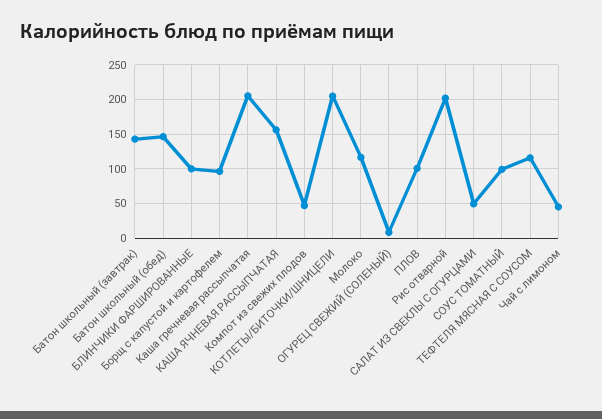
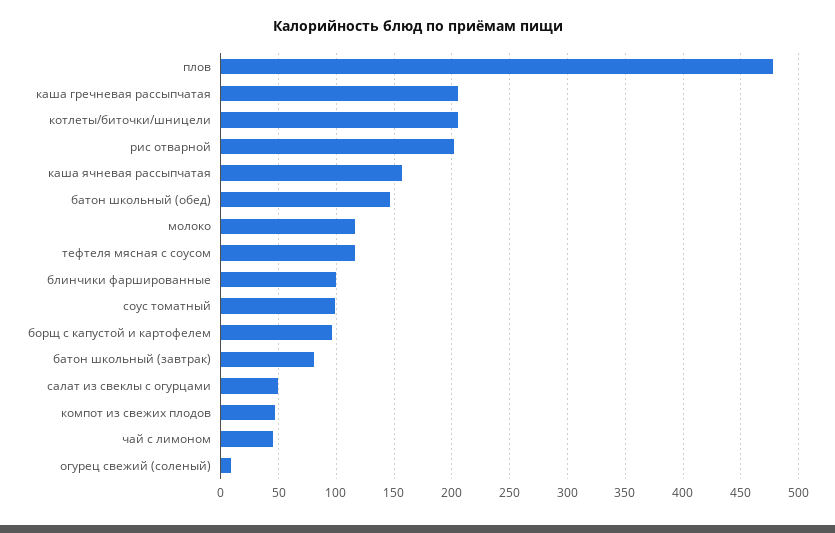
  {
-   "Батон школьный (завтрак)": 140,
+   "Батон школьный (завтрак)": 80,
    "Батон школьный (обед)": 150,
    "БЛИНЧИКИ ФАРШИРОВАННЫЕ": 100,
    "Борщ с капустой и картофелем": 100,
    "Каша гречневая рассыпчатая": 210,
    "КАША ЯЧНЕВАЯ РАССЫПЧАТАЯ": 160,
    "Компот из свежих плодов": 50,
    "КОТЛЕТЫ/БИТОЧКИ/ШНИЦЕЛИ": 210,
    "Молоко": 120,
    "ОГУРЕЦ СВЕЖИЙ (СОЛЕНЫЙ)": 10,
-   "ПЛОВ": 100,
+   "ПЛОВ": 480,
    "Рис отварной": 200,
    "САЛАТ ИЗ СВЕКЛЫ С ОГУРЦАМИ": 50,
    "СОУС ТОМАТНЫЙ": 100,
    "ТЕФТЕЛЯ МЯСНАЯ С СОУСОМ": 120,
    "Чай с лимоном": 50
  }

